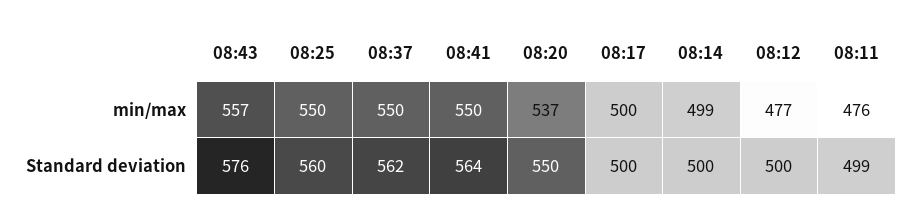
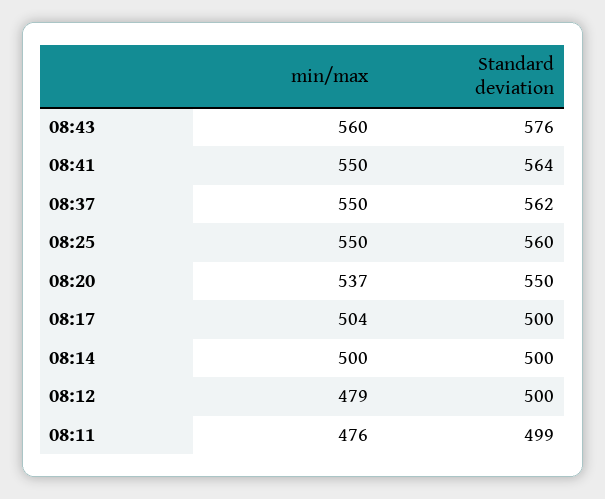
  {
    "08:43": {
-     "min/max": 557,
+     "min/max": 560,
      "Standard deviation": 576
    },
    "08:25": {
      "min/max": 550,
      "Standard deviation": 560
    },
    "08:37": {
      "min/max": 550,
      "Standard deviation": 562
    },
    "08:41": {
      "min/max": 550,
      "Standard deviation": 564
    },
    "08:20": {
      "min/max": 537,
      "Standard deviation": 550
    },
    "08:17": {
-     "min/max": 500,
+     "min/max": 504,
      "Standard deviation": 500
    },
    "08:14": {
-     "min/max": 499,
+     "min/max": 500,
      "Standard deviation": 500
    },
    "08:12": {
-     "min/max": 477,
+     "min/max": 479,
      "Standard deviation": 500
    },
    "08:11": {
      "min/max": 476,
      "Standard deviation": 499
    }
  }

